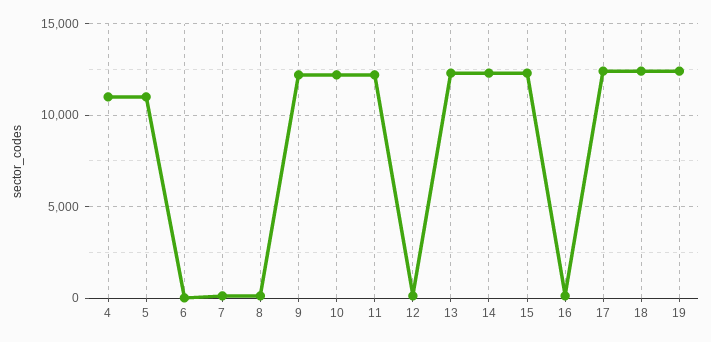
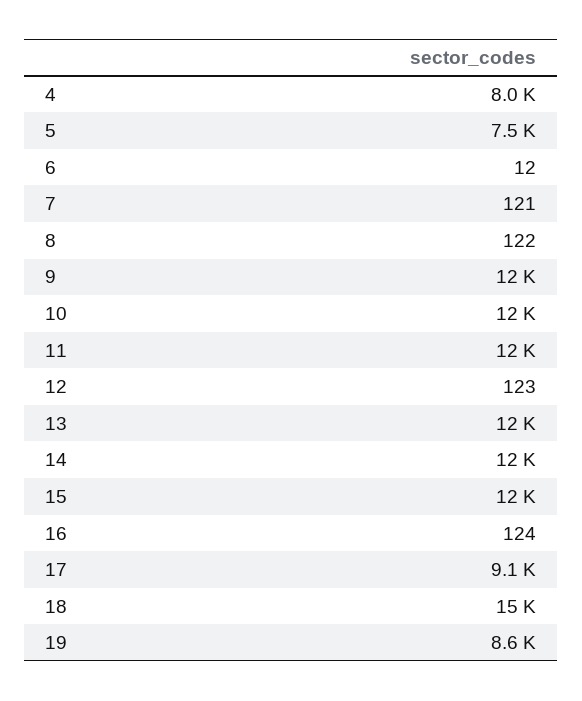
  {
-   "4": 11000,
+   "4": 8000,
-   "5": 11000,
+   "5": 7500,
    "6": 12,
    "7": 121,
    "8": 122,
    "9": 12000,
    "10": 12000,
    "11": 12000,
    "12": 123,
    "13": 12000,
    "14": 12000,
    "15": 12000,
    "16": 124,
-   "17": 12500,
+   "17": 9100,
-   "18": 12500,
+   "18": 15000,
-   "19": 12500
+   "19": 8600
  }

